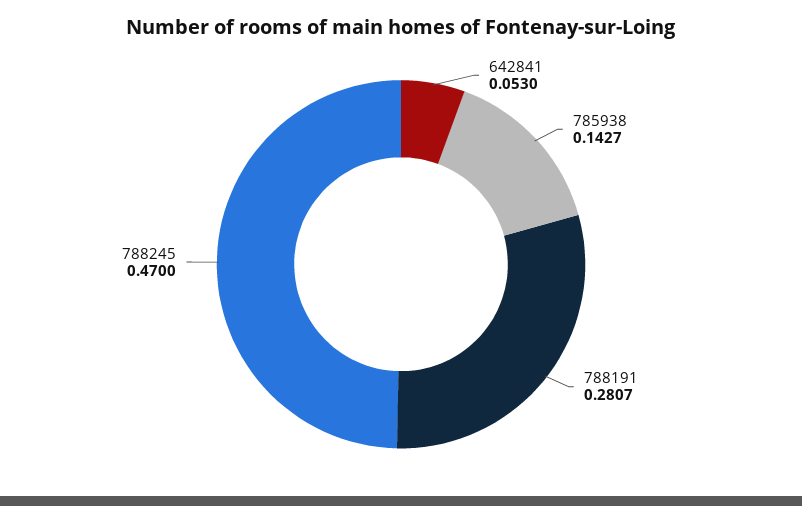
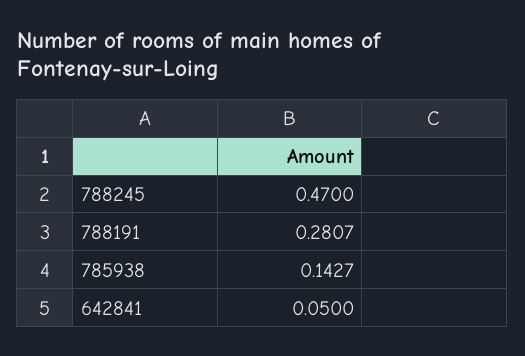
  {
-   "642841": 0.053,
+   "642841": 0.05,
    "785938": 0.1427,
    "788191": 0.2807,
    "788245": 0.47
  }

